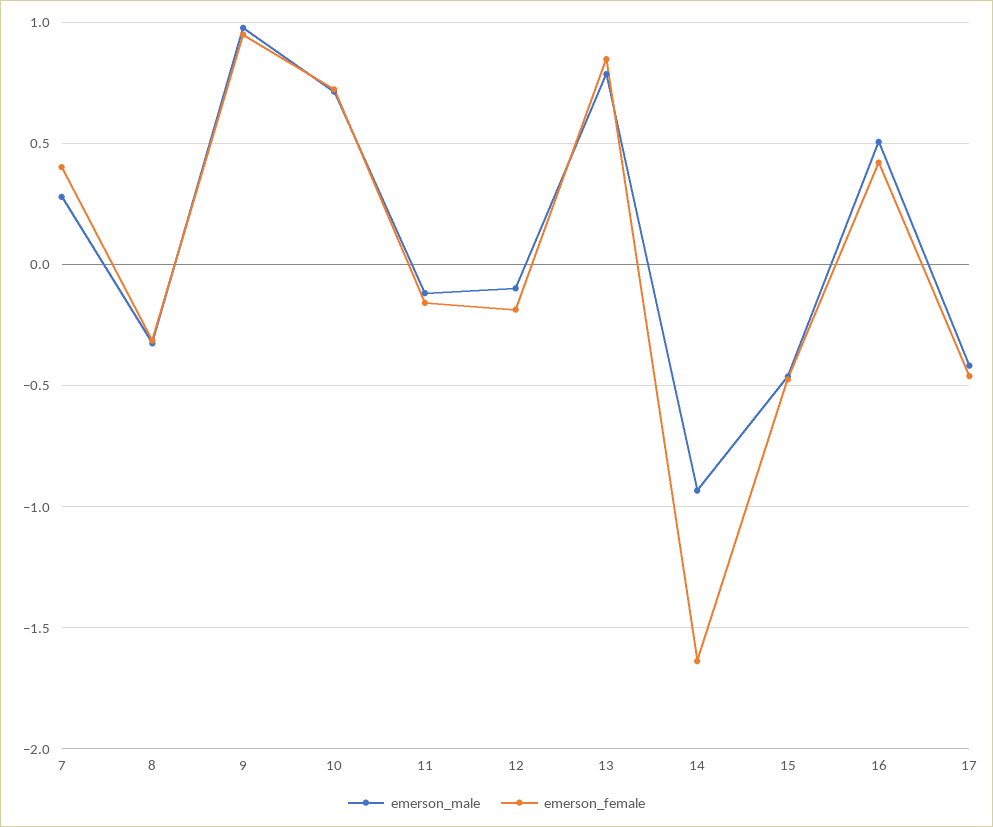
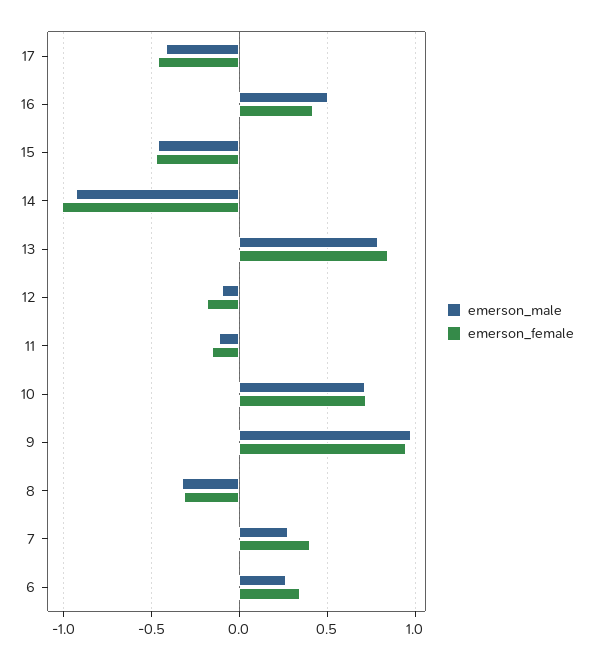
  {
    "emerson_male": {
      "7": 0.3,
      "8": -0.35,
      "9": 1,
      "10": 0.7,
      "11": -0.1,
      "12": -0.1,
      "13": 0.8,
      "14": -0.95,
      "15": -0.45,
      "16": 0.5,
-     "17": -0.4
+     "17": -0.4,
+     "6": 0.25
    },
    "emerson_female": {
      "7": 0.4,
      "8": -0.3,
      "9": 0.95,
      "10": 0.7,
      "11": -0.15,
      "12": -0.2,
      "13": 0.85,
-     "14": -1.65,
+     "14": -1,
      "15": -0.45,
      "16": 0.4,
-     "17": -0.45
+     "17": -0.45,
+     "6": 0.35
    }
  }

